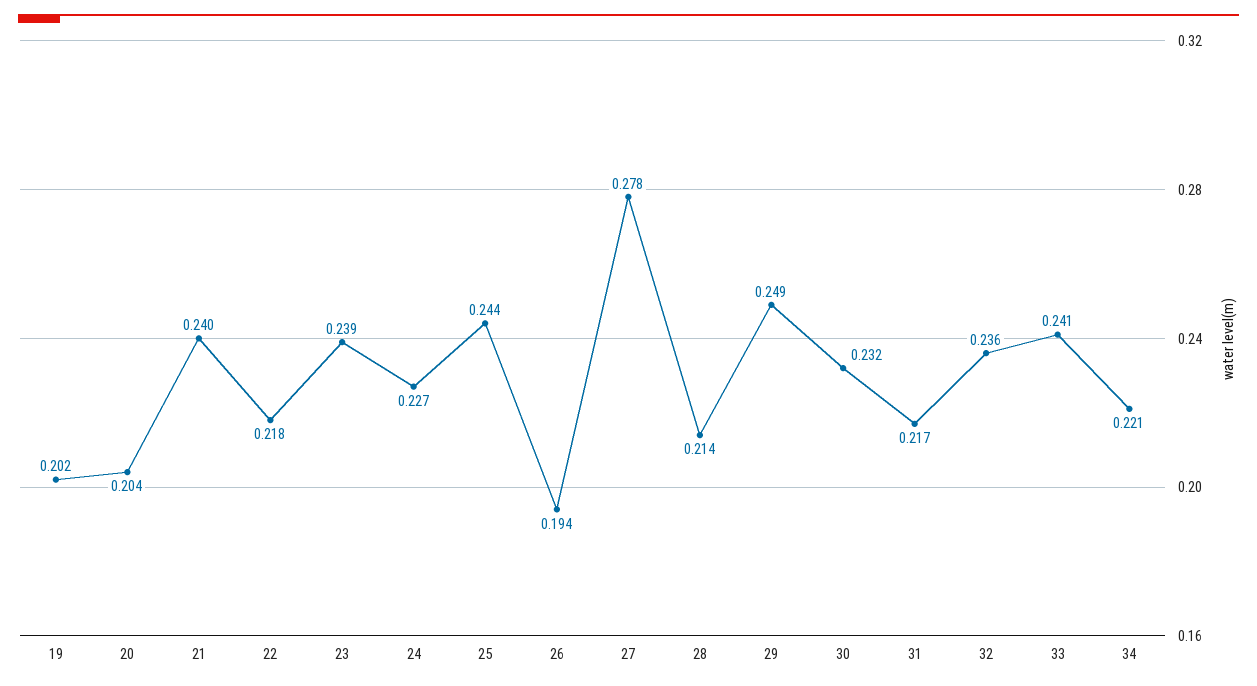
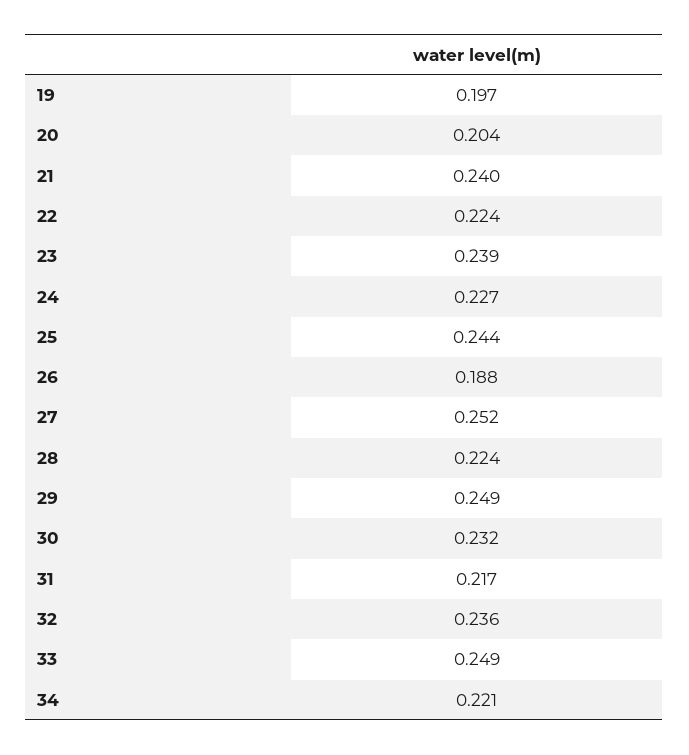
  {
-   "19": 0.202,
+   "19": 0.197,
    "20": 0.204,
    "21": 0.24,
-   "22": 0.218,
+   "22": 0.224,
    "23": 0.239,
    "24": 0.227,
    "25": 0.244,
-   "26": 0.194,
+   "26": 0.188,
-   "27": 0.278,
+   "27": 0.252,
-   "28": 0.214,
+   "28": 0.224,
    "29": 0.249,
    "30": 0.232,
    "31": 0.217,
    "32": 0.236,
-   "33": 0.241,
+   "33": 0.249,
    "34": 0.221
  }

